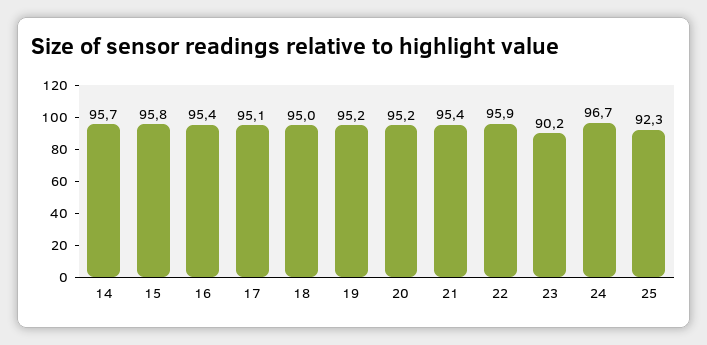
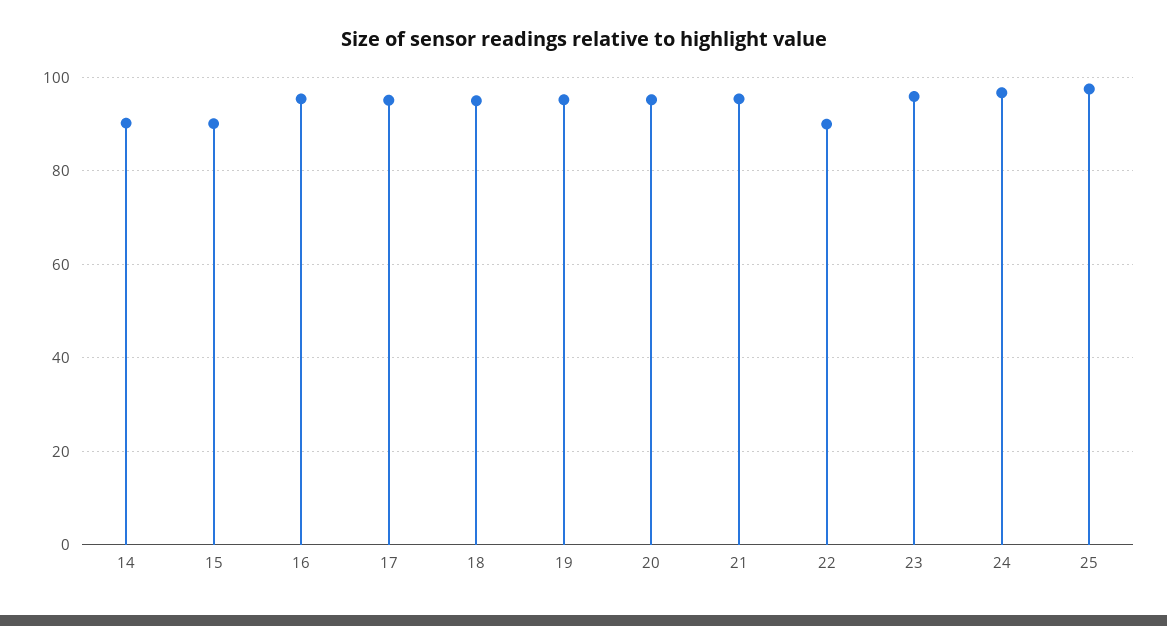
  {
-   "14": 95.7,
+   "14": 90,
-   "15": 95.8,
+   "15": 90,
    "16": 95.4,
    "17": 95.1,
    "18": 95,
    "19": 95.2,
    "20": 95.2,
    "21": 95.4,
-   "22": 95.9,
+   "22": 90,
-   "23": 90.2,
+   "23": 96,
    "24": 96.7,
-   "25": 92.3
+   "25": 98
  }

